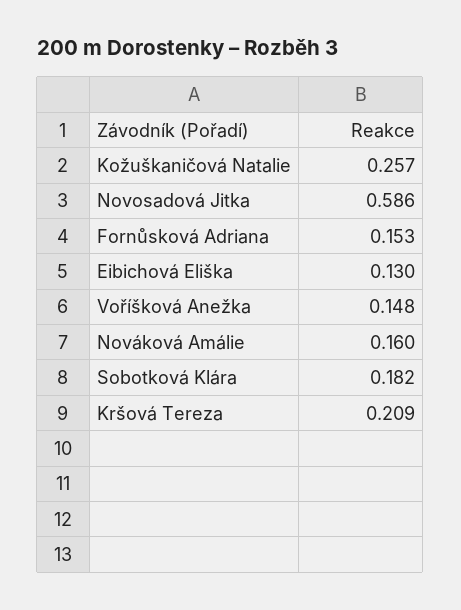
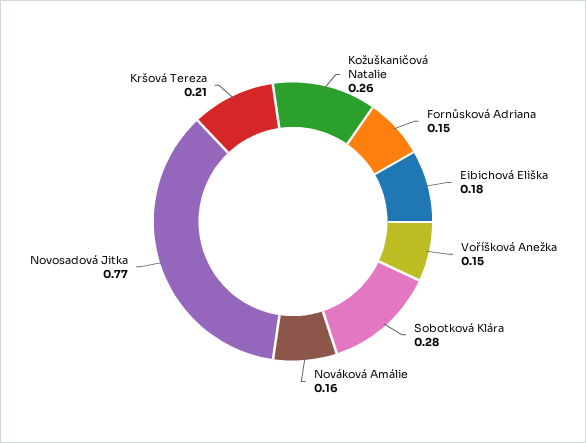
  {
    "Kožuškaničová Natalie": 0.257,
-   "Novosadová Jitka": 0.586,
+   "Novosadová Jitka": 0.77,
    "Fornůsková Adriana": 0.153,
-   "Eibichová Eliška": 0.13,
+   "Eibichová Eliška": 0.18,
    "Voříšková Anežka": 0.148,
    "Nováková Amálie": 0.16,
-   "Sobotková Klára": 0.182,
+   "Sobotková Klára": 0.28,
    "Kršová Tereza": 0.209
  }

